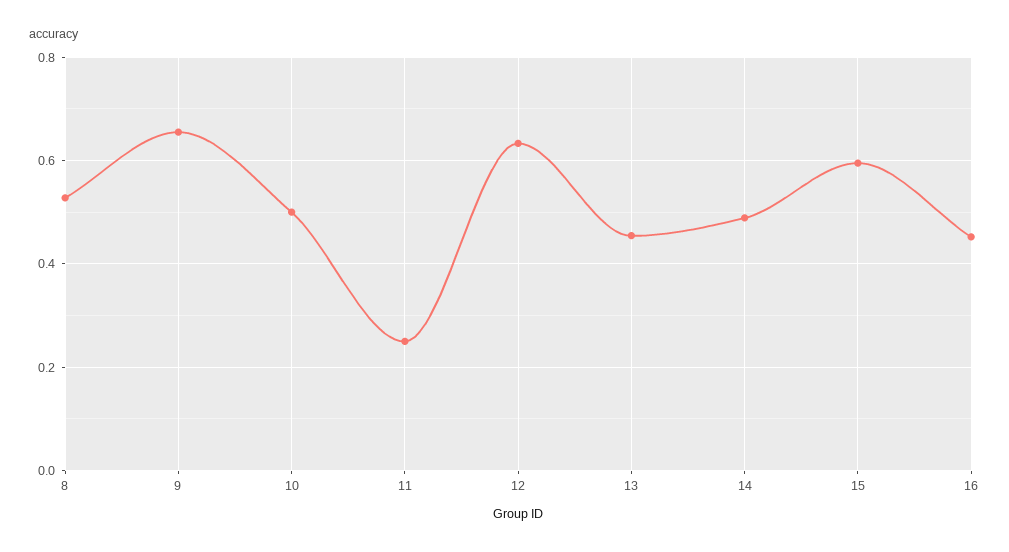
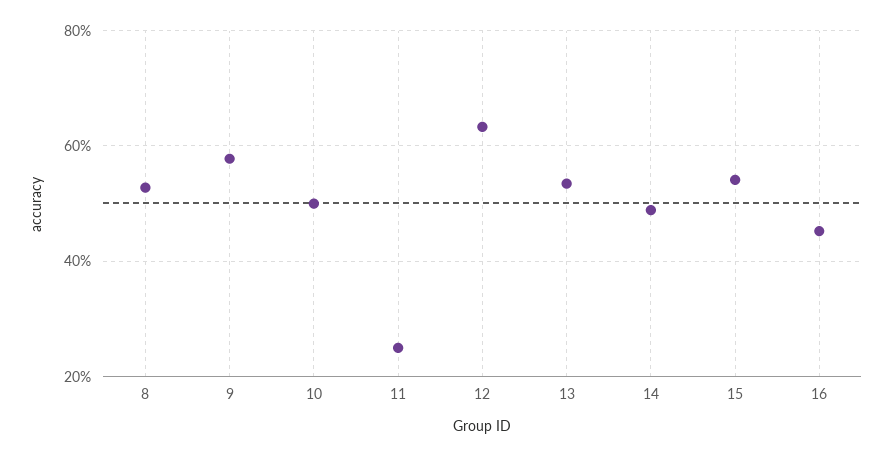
  {
    "8": 0.52,
-   "9": 0.66,
+   "9": 0.58,
    "10": 0.5,
    "11": 0.26,
    "12": 0.64,
-   "13": 0.46,
+   "13": 0.54,
    "14": 0.48,
-   "15": 0.6,
+   "15": 0.54,
    "16": 0.46
  }

